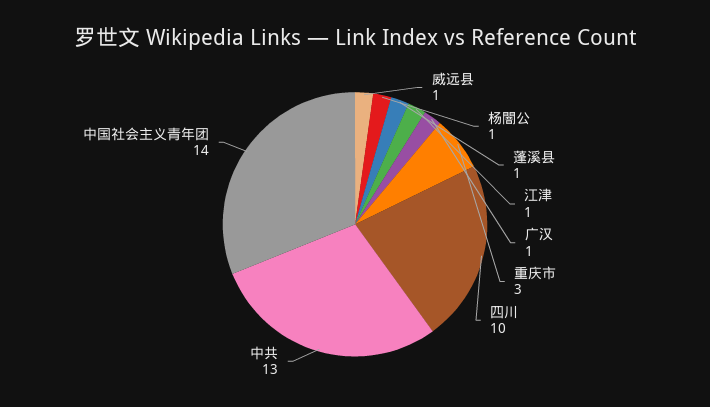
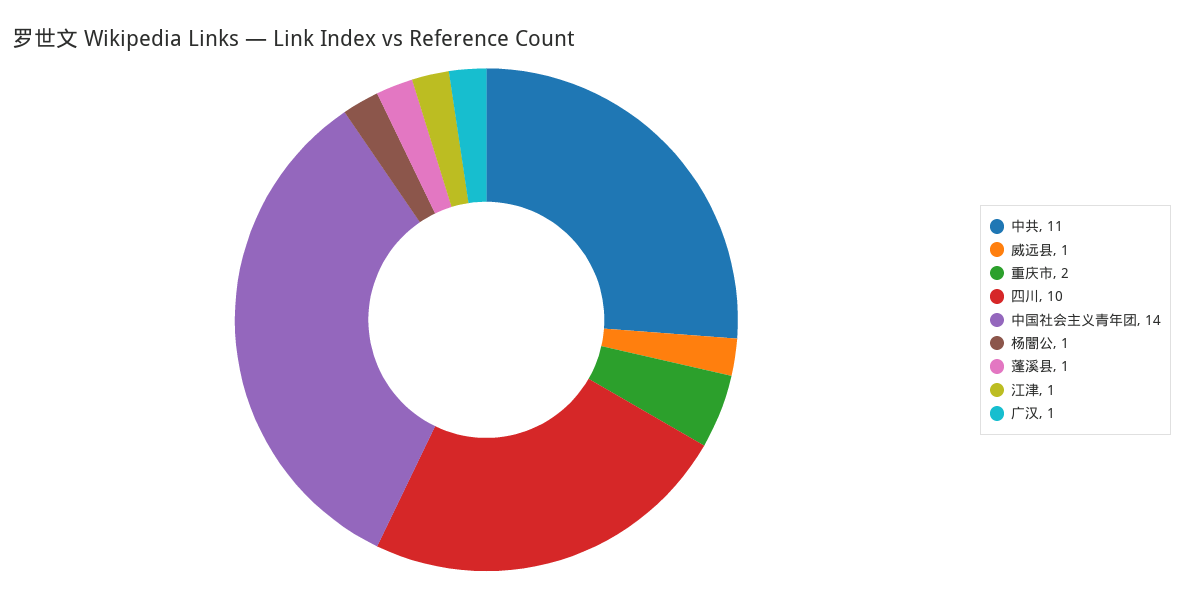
  {
    "威远县": 1,
    "杨闇公": 1,
    "蓬溪县": 1,
    "江津": 1,
    "广汉": 1,
-   "重庆市": 3,
+   "重庆市": 2,
    "四川": 10,
-   "中共": 13,
+   "中共": 11,
    "中国社会主义青年团": 14
  }

